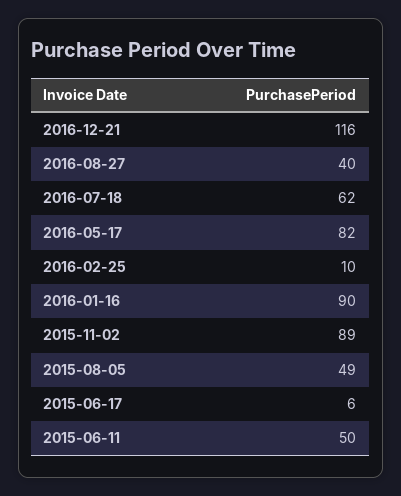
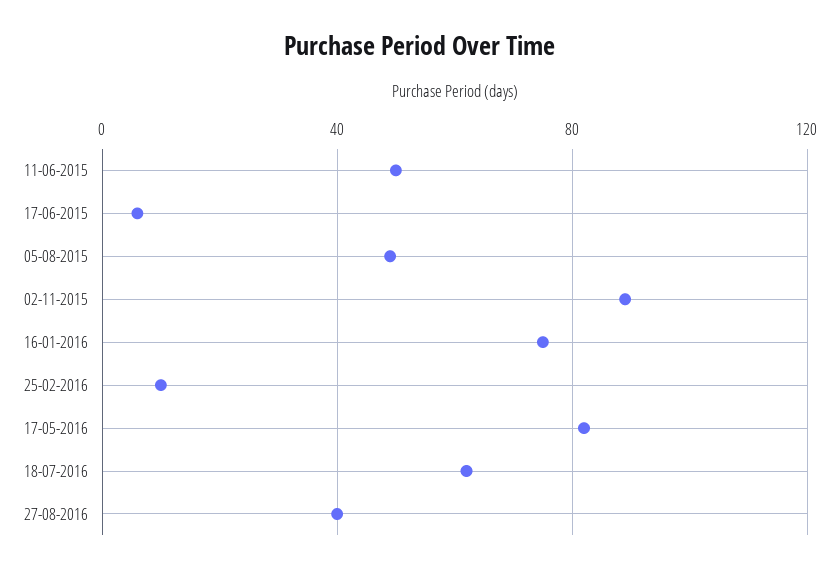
  {
-   "2016-12-21": 116,
    "2016-08-27": 40,
    "2016-07-18": 62,
    "2016-05-17": 82,
    "2016-02-25": 10,
-   "2016-01-16": 90,
+   "2016-01-16": 75,
    "2015-11-02": 89,
    "2015-08-05": 49,
    "2015-06-17": 6,
    "2015-06-11": 50
  }

